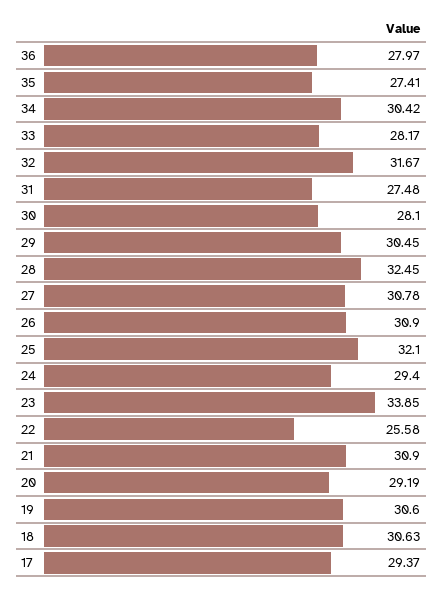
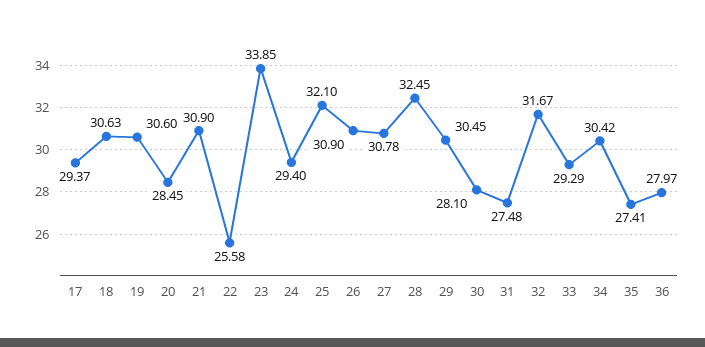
  {
    "36": 27.97,
    "35": 27.41,
    "34": 30.42,
-   "33": 28.17,
+   "33": 29.29,
    "32": 31.67,
    "31": 27.48,
    "30": 28.1,
    "29": 30.45,
    "28": 32.45,
    "27": 30.78,
    "26": 30.9,
    "25": 32.1,
    "24": 29.4,
    "23": 33.85,
    "22": 25.58,
    "21": 30.9,
-   "20": 29.19,
+   "20": 28.45,
    "19": 30.6,
    "18": 30.63,
    "17": 29.37
  }

